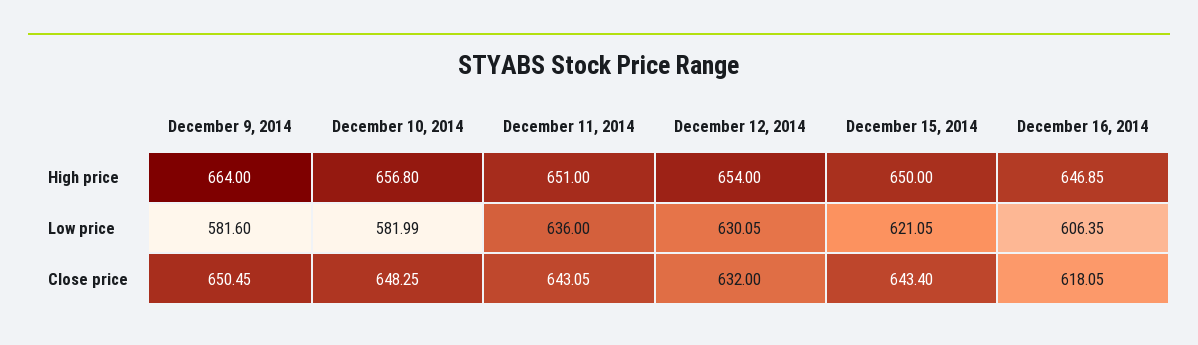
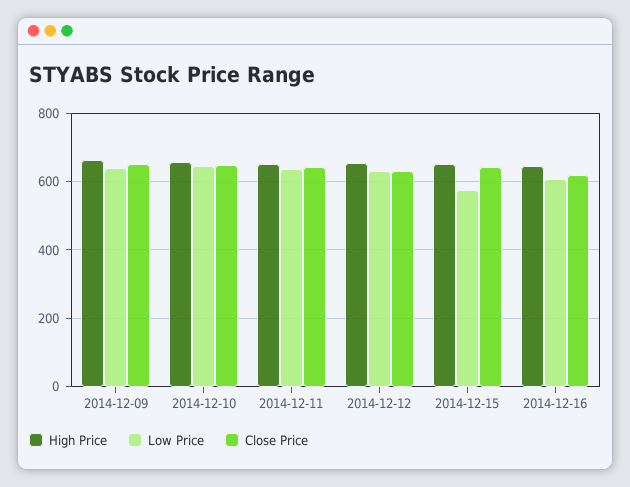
  {
    "High price": {
      "December 9, 2014": 664,
      "December 10, 2014": 656.8,
      "December 11, 2014": 651,
      "December 12, 2014": 654,
      "December 15, 2014": 650,
      "December 16, 2014": 646.85
    },
    "Low price": {
-     "December 9, 2014": 581.6,
+     "December 9, 2014": 640,
-     "December 10, 2014": 581.99,
+     "December 10, 2014": 640,
      "December 11, 2014": 636,
      "December 12, 2014": 630.05,
-     "December 15, 2014": 621.05,
+     "December 15, 2014": 580,
      "December 16, 2014": 606.35
    },
    "Close price": {
      "December 9, 2014": 650.45,
      "December 10, 2014": 648.25,
      "December 11, 2014": 643.05,
      "December 12, 2014": 632,
      "December 15, 2014": 643.4,
      "December 16, 2014": 618.05
    }
  }

